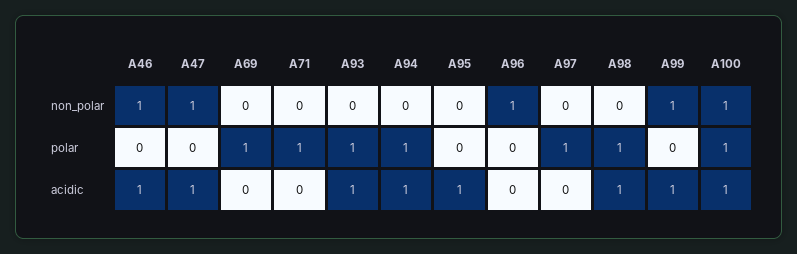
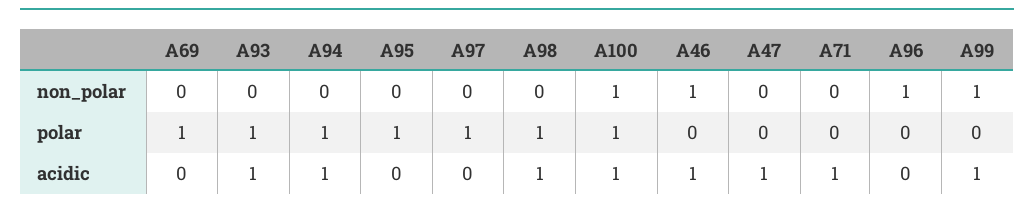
  {
    "A46": {
      "non_polar": 1,
      "polar": 0,
      "acidic": 1
    },
    "A47": {
-     "non_polar": 1,
+     "non_polar": 0,
      "polar": 0,
      "acidic": 1
    },
    "A69": {
      "non_polar": 0,
      "polar": 1,
      "acidic": 0
    },
    "A71": {
      "non_polar": 0,
-     "polar": 1,
+     "polar": 0,
-     "acidic": 0
+     "acidic": 1
    },
    "A93": {
      "non_polar": 0,
      "polar": 1,
      "acidic": 1
    },
    "A94": {
      "non_polar": 0,
      "polar": 1,
      "acidic": 1
    },
    "A95": {
      "non_polar": 0,
-     "polar": 0,
+     "polar": 1,
-     "acidic": 1
+     "acidic": 0
    },
    "A96": {
      "non_polar": 1,
      "polar": 0,
      "acidic": 0
    },
    "A97": {
      "non_polar": 0,
      "polar": 1,
      "acidic": 0
    },
    "A98": {
      "non_polar": 0,
      "polar": 1,
      "acidic": 1
    },
    "A99": {
      "non_polar": 1,
      "polar": 0,
      "acidic": 1
    },
    "A100": {
      "non_polar": 1,
      "polar": 1,
      "acidic": 1
    }
  }

